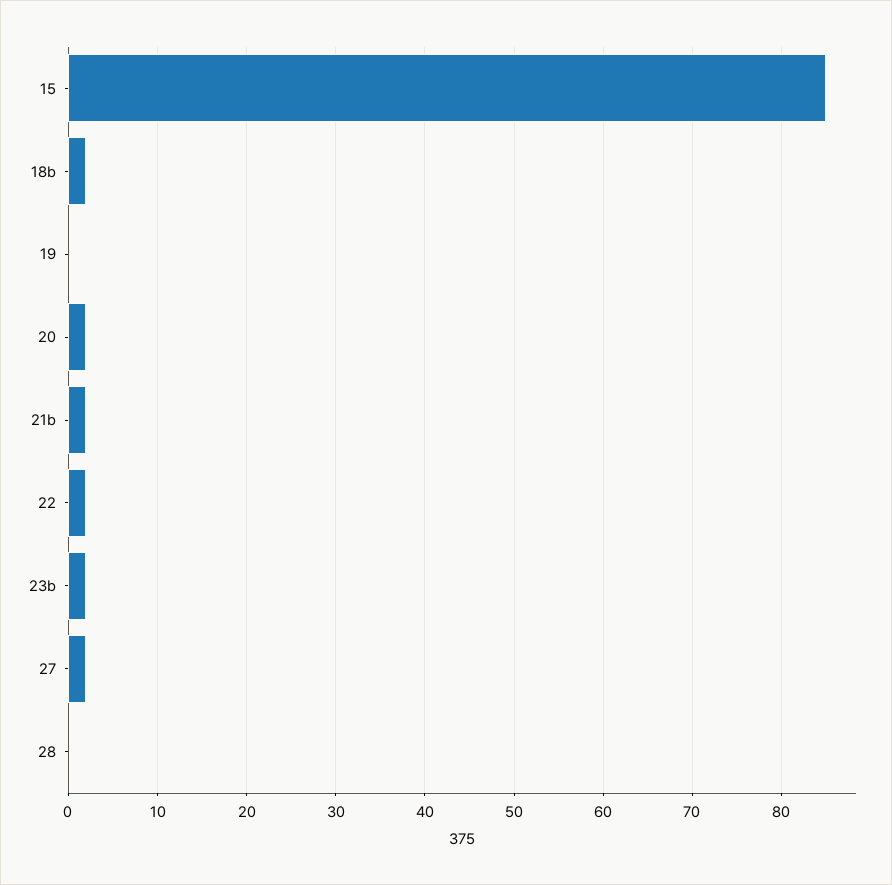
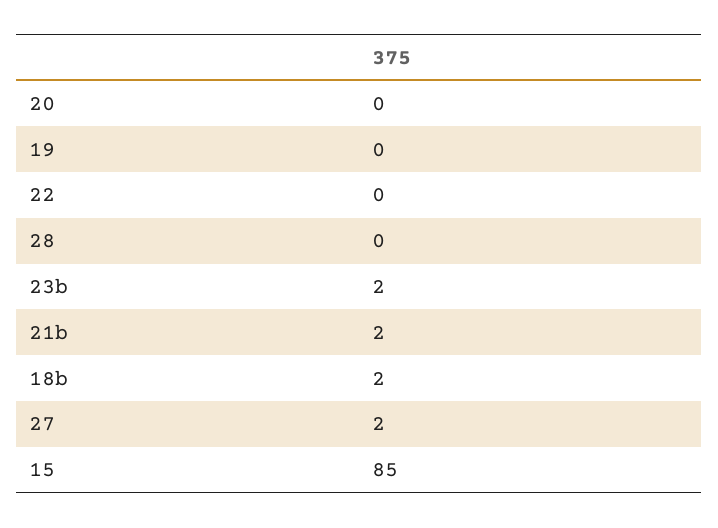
  {
    "15": 85,
    "18b": 2,
    "19": 0,
-   "20": 2,
+   "20": 0,
    "21b": 2,
-   "22": 2,
+   "22": 0,
    "23b": 2,
    "27": 2,
    "28": 0
  }

